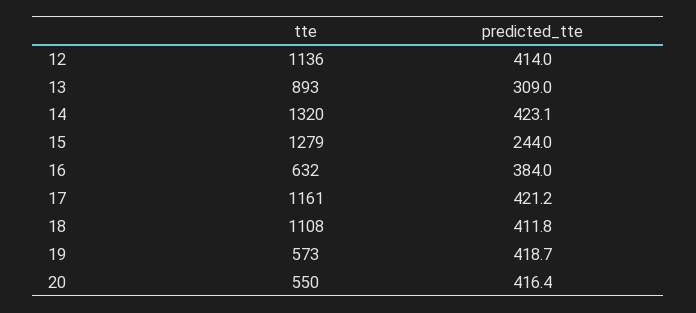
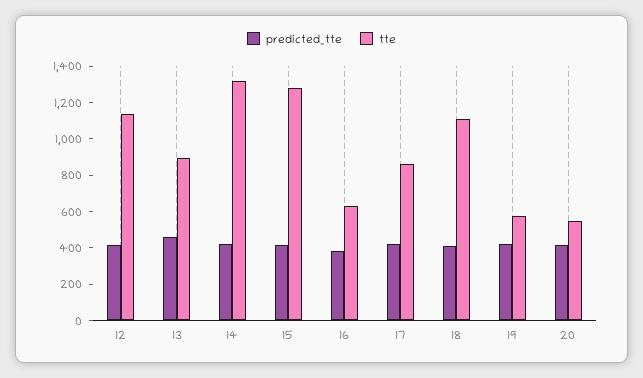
  {
    "tte": {
      "12": 1136,
      "13": 893,
      "14": 1320,
      "15": 1279,
      "16": 632,
-     "17": 1161,
+     "17": 850,
      "18": 1108,
      "19": 573,
      "20": 550
    },
    "predicted_tte": {
      "12": 414,
-     "13": 309,
+     "13": 450,
      "14": 423.1,
-     "15": 244,
+     "15": 400,
      "16": 384,
      "17": 421.2,
      "18": 411.8,
      "19": 418.7,
      "20": 416.4
    }
  }

